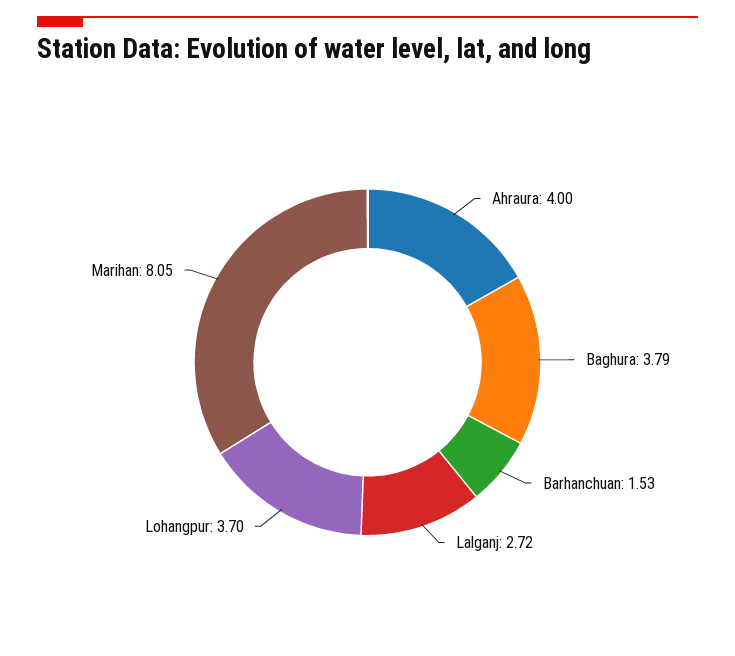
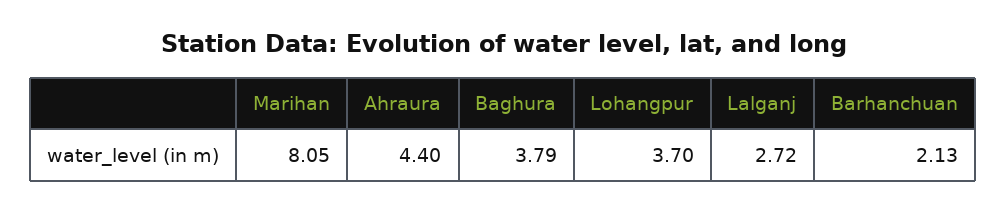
  {
-   "Ahraura": 4,
+   "Ahraura": 4.4,
    "Baghura": 3.79,
-   "Barhanchuan": 1.53,
+   "Barhanchuan": 2.13,
    "Lalganj": 2.72,
    "Lohangpur": 3.7,
    "Marihan": 8.05
  }

